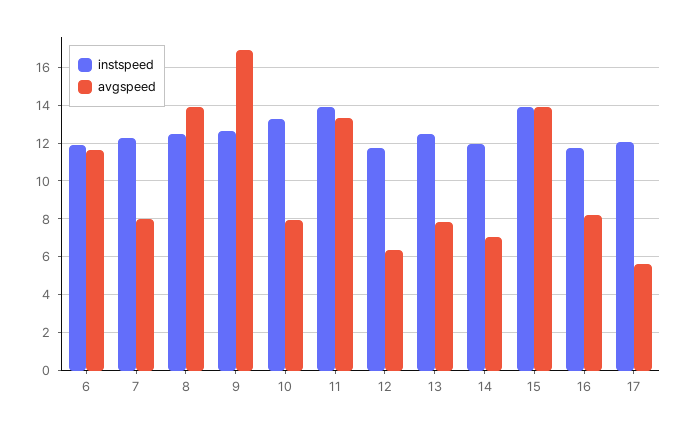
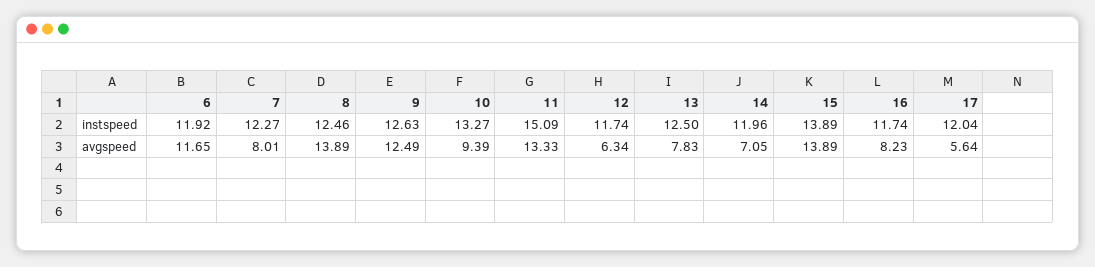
  {
    "instspeed": {
      "6": 11.92,
      "7": 12.27,
      "8": 12.46,
      "9": 12.63,
      "10": 13.27,
-     "11": 14,
+     "11": 15.09,
      "12": 11.74,
      "13": 12.5,
      "14": 11.96,
      "15": 13.89,
      "16": 11.74,
      "17": 12.04
    },
    "avgspeed": {
      "6": 11.65,
      "7": 8.01,
      "8": 13.89,
-     "9": 17,
+     "9": 12.49,
-     "10": 8,
+     "10": 9.39,
      "11": 13.33,
      "12": 6.34,
      "13": 7.83,
      "14": 7.05,
      "15": 13.89,
      "16": 8.23,
      "17": 5.64
    }
  }

